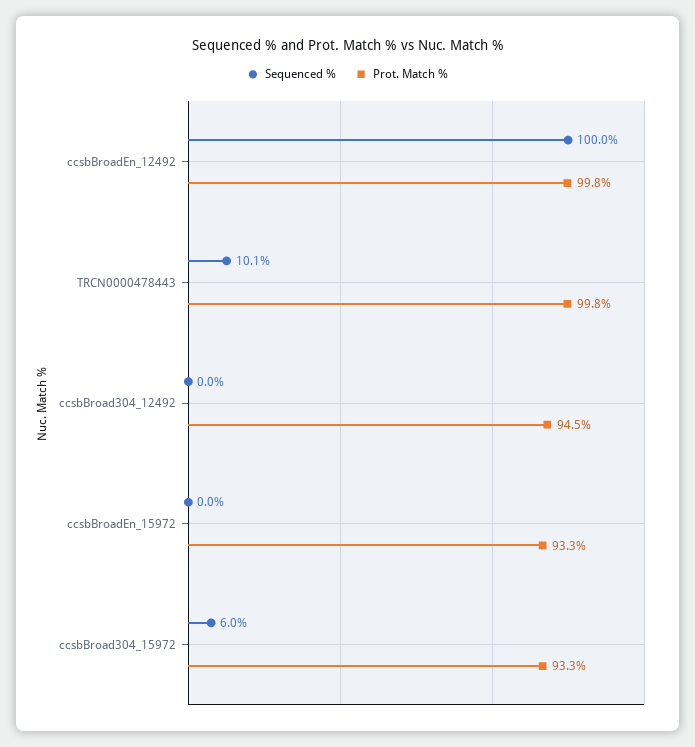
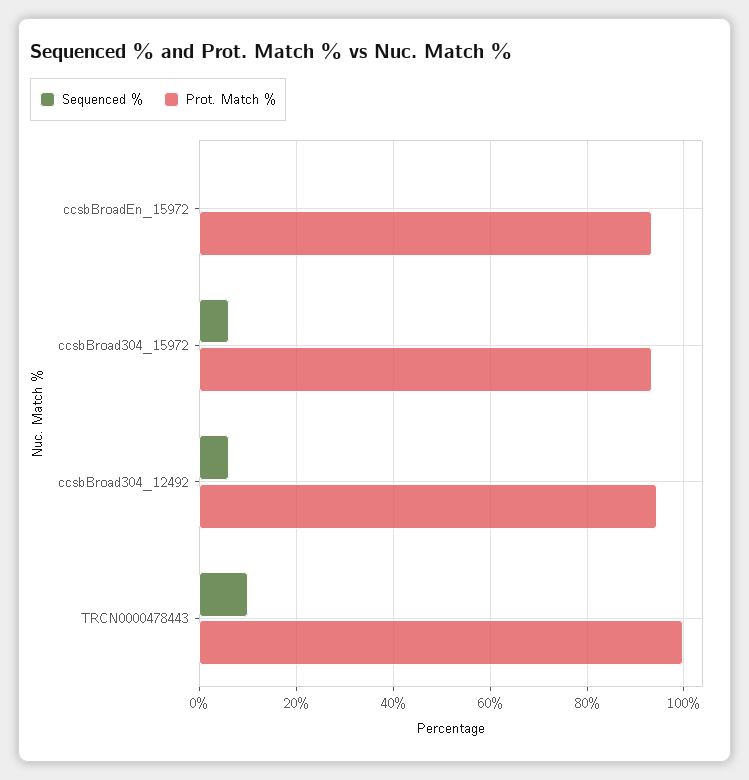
  {
    "Sequenced %": {
-     "ccsbBroadEn_12492": 100,
      "TRCN0000478443": 10.1,
-     "ccsbBroad304_12492": 0,
+     "ccsbBroad304_12492": 6,
      "ccsbBroadEn_15972": 0,
      "ccsbBroad304_15972": 6
    },
    "Prot. Match %": {
-     "ccsbBroadEn_12492": 99.8,
      "TRCN0000478443": 99.8,
      "ccsbBroad304_12492": 94.5,
      "ccsbBroadEn_15972": 93.3,
      "ccsbBroad304_15972": 93.3
    }
  }

